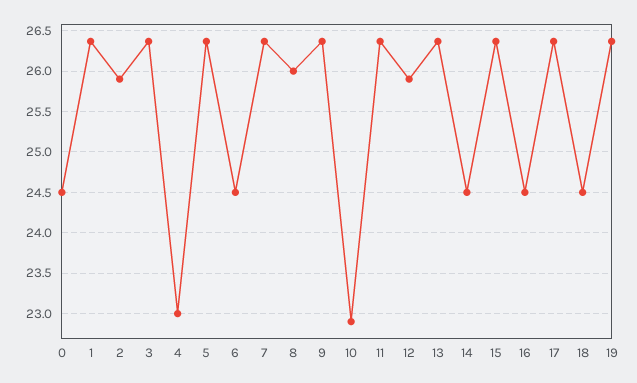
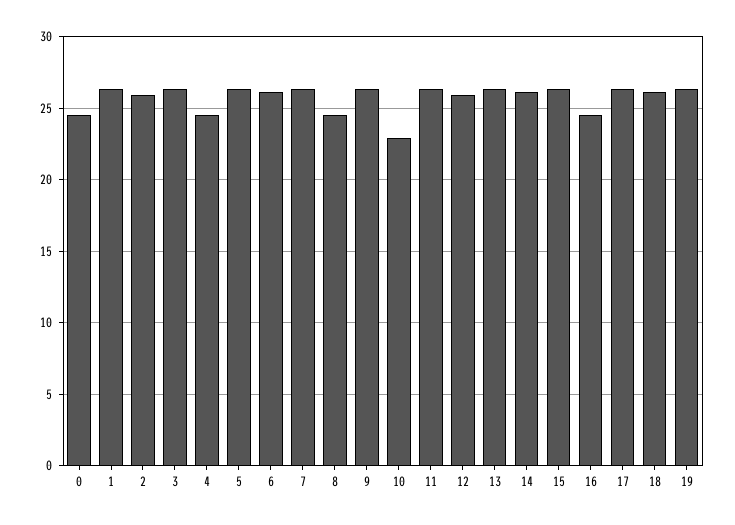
  {
    "0": 24.5,
    "1": 26.4,
    "2": 25.9,
    "3": 26.4,
-   "4": 23,
+   "4": 24.5,
    "5": 26.4,
-   "6": 24.5,
+   "6": 26,
    "7": 26.4,
-   "8": 26,
+   "8": 24.5,
    "9": 26.4,
    "10": 22.9,
    "11": 26.4,
    "12": 25.9,
    "13": 26.4,
-   "14": 24.5,
+   "14": 26,
    "15": 26.4,
    "16": 24.5,
    "17": 26.4,
-   "18": 24.5,
+   "18": 26,
    "19": 26.4
  }

